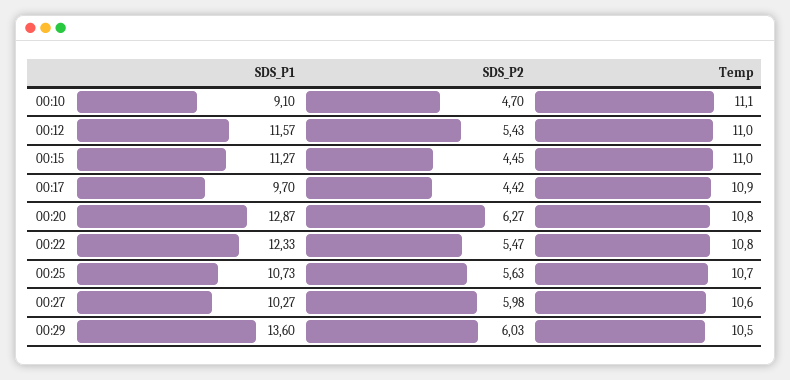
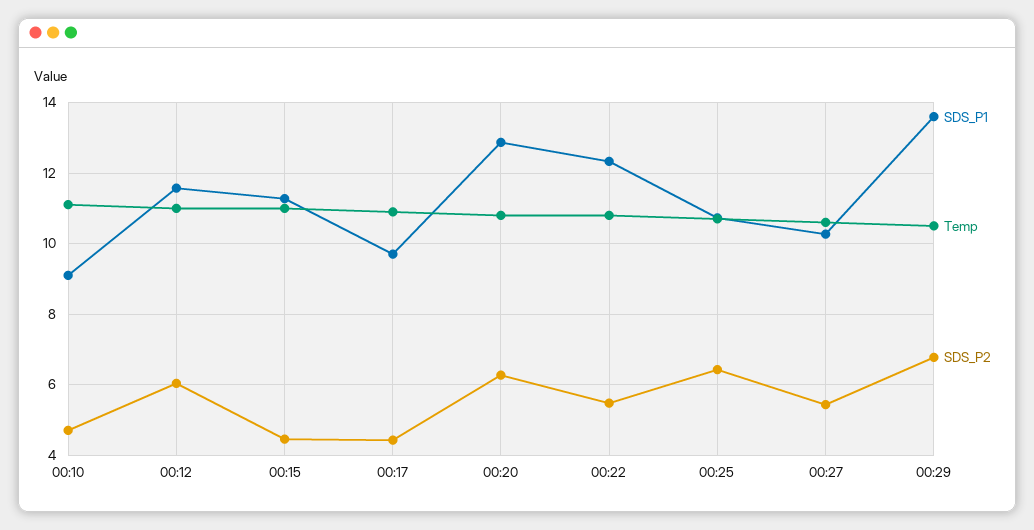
  {
    "SDS_P1": {
      "00:10": 9.1,
      "00:12": 11.57,
      "00:15": 11.27,
      "00:17": 9.7,
      "00:20": 12.87,
      "00:22": 12.33,
      "00:25": 10.73,
      "00:27": 10.27,
      "00:29": 13.6
    },
    "SDS_P2": {
      "00:10": 4.7,
-     "00:12": 5.43,
+     "00:12": 6,
      "00:15": 4.45,
      "00:17": 4.42,
      "00:20": 6.27,
      "00:22": 5.47,
-     "00:25": 5.63,
+     "00:25": 6.4,
-     "00:27": 5.98,
+     "00:27": 5.4,
-     "00:29": 6.03
+     "00:29": 6.8
    },
    "Temp": {
      "00:10": 11.1,
      "00:12": 11,
      "00:15": 11,
      "00:17": 10.9,
      "00:20": 10.8,
      "00:22": 10.8,
      "00:25": 10.7,
      "00:27": 10.6,
      "00:29": 10.5
    }
  }

